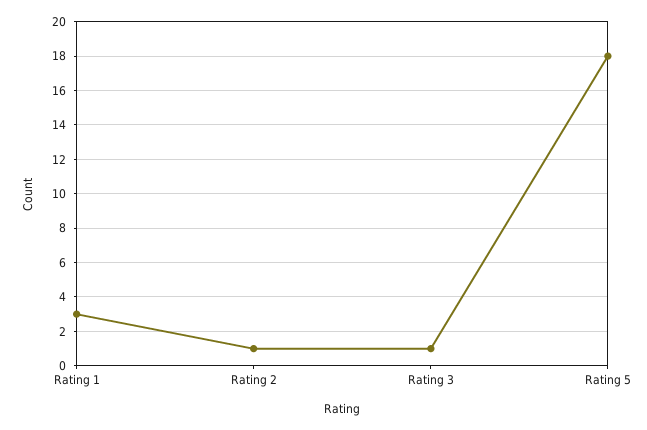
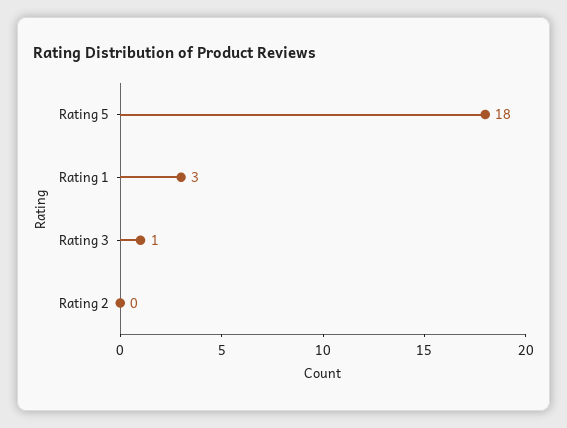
  {
    "Rating 1": 3,
-   "Rating 2": 1,
+   "Rating 2": 0,
    "Rating 3": 1,
    "Rating 5": 18
  }

